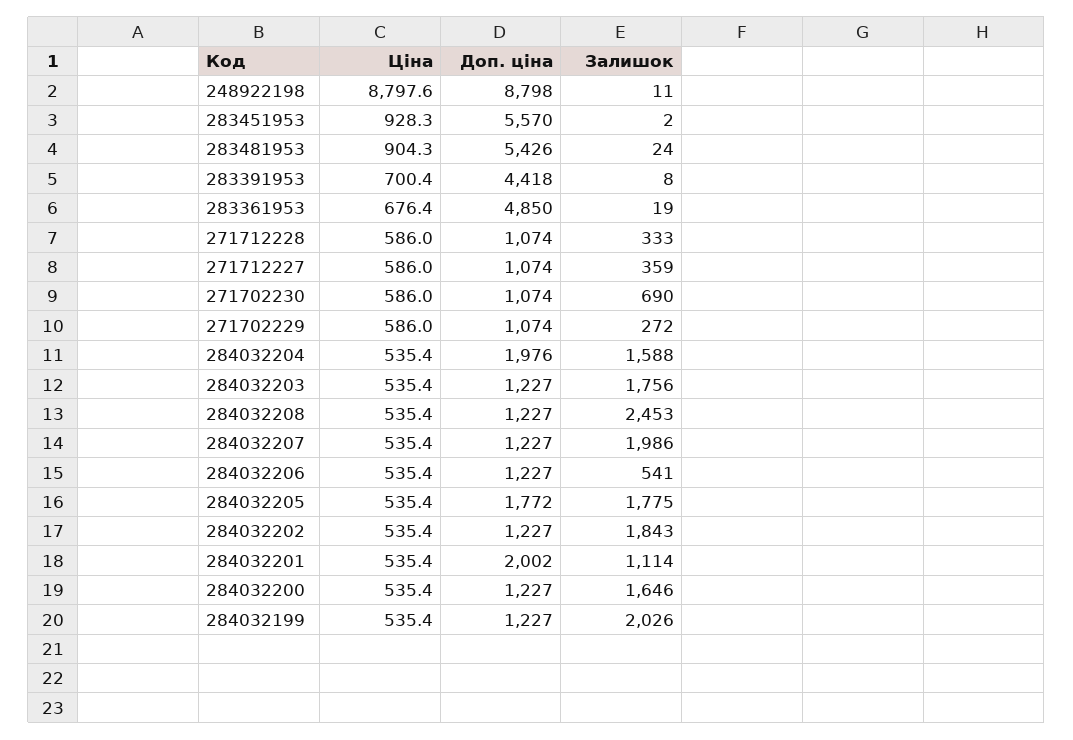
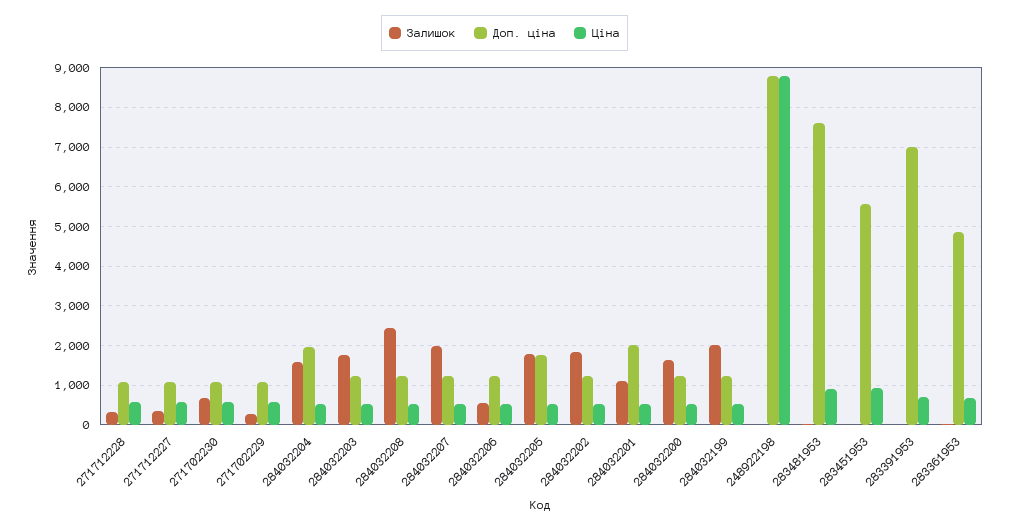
  {
    "Ціна": {
      "248922198": 8797.6,
      "283451953": 928.3,
      "283481953": 904.3,
      "283391953": 700.4,
      "283361953": 676.4,
      "271712228": 586,
      "271712227": 586,
      "271702230": 586,
      "271702229": 586,
      "284032204": 535.4,
      "284032203": 535.4,
      "284032208": 535.4,
      "284032207": 535.4,
      "284032206": 535.4,
      "284032205": 535.4,
      "284032202": 535.4,
      "284032201": 535.4,
      "284032200": 535.4,
      "284032199": 535.4
    },
    "Доп. ціна": {
      "248922198": 8798,
      "283451953": 5570,
-     "283481953": 5426,
+     "283481953": 7600,
-     "283391953": 4418,
+     "283391953": 7000,
      "283361953": 4850,
      "271712228": 1074,
      "271712227": 1074,
      "271702230": 1074,
      "271702229": 1074,
      "284032204": 1976,
      "284032203": 1227,
      "284032208": 1227,
      "284032207": 1227,
      "284032206": 1227,
      "284032205": 1772,
      "284032202": 1227,
      "284032201": 2002,
      "284032200": 1227,
      "284032199": 1227
    },
    "Залишок": {
      "248922198": 11,
      "283451953": 2,
      "283481953": 24,
      "283391953": 8,
      "283361953": 19,
      "271712228": 333,
      "271712227": 359,
      "271702230": 690,
      "271702229": 272,
      "284032204": 1588,
      "284032203": 1756,
      "284032208": 2453,
      "284032207": 1986,
      "284032206": 541,
      "284032205": 1775,
      "284032202": 1843,
      "284032201": 1114,
      "284032200": 1646,
      "284032199": 2026
    }
  }

